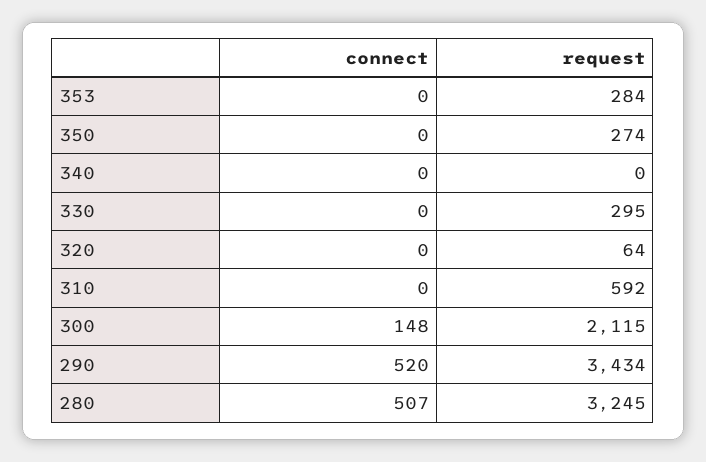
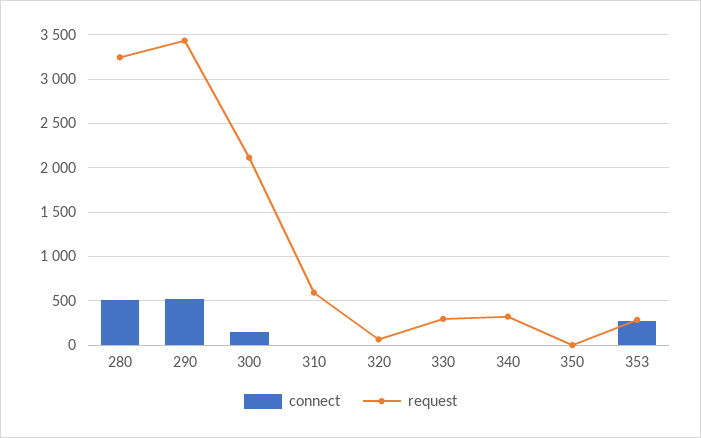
  {
    "connect": {
-     "353": 0,
+     "353": 300,
      "350": 0,
      "340": 0,
      "330": 0,
      "320": 0,
      "310": 0,
      "300": 148,
      "290": 520,
      "280": 507
    },
    "request": {
      "353": 284,
-     "350": 274,
+     "350": 0,
-     "340": 0,
+     "340": 300,
      "330": 295,
      "320": 64,
      "310": 592,
      "300": 2115,
      "290": 3434,
      "280": 3245
    }
  }

